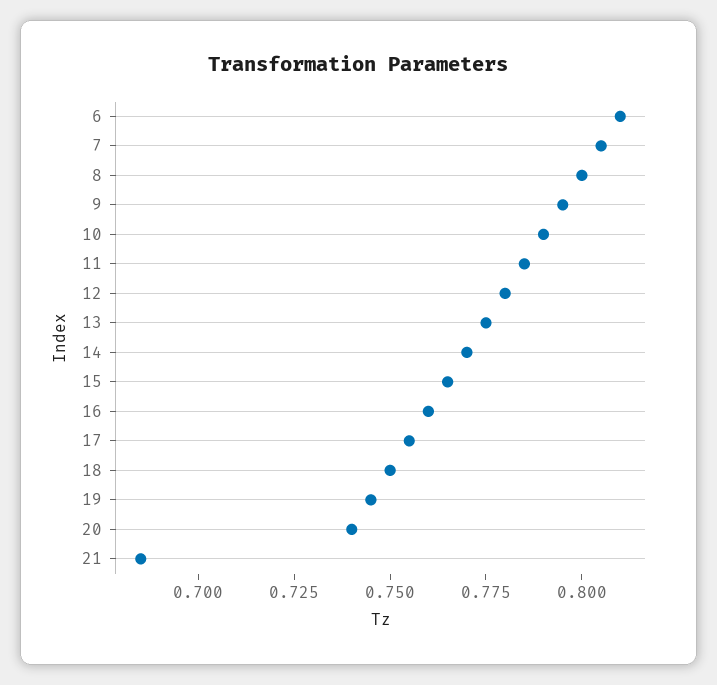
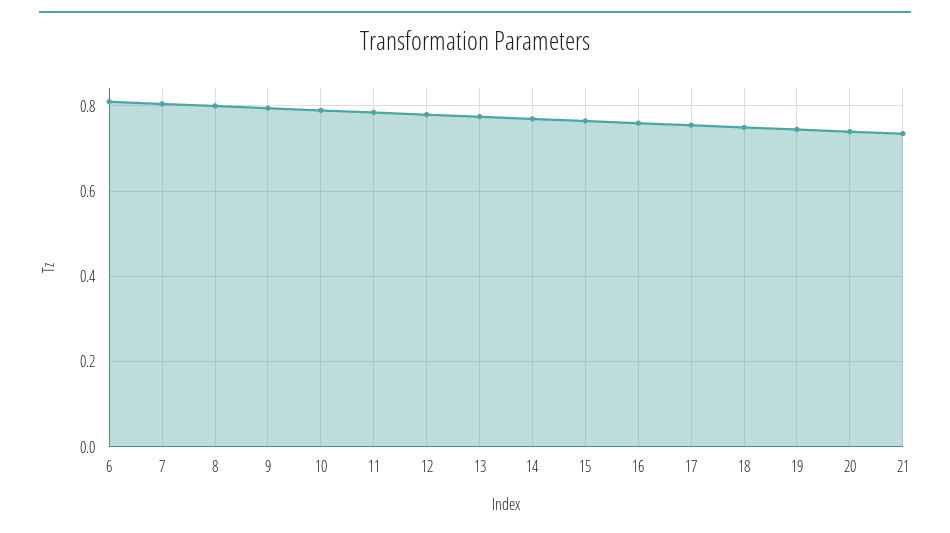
  {
    "6": 0.81,
    "7": 0.805,
    "8": 0.8,
    "9": 0.795,
    "10": 0.79,
    "11": 0.785,
    "12": 0.78,
    "13": 0.775,
    "14": 0.77,
    "15": 0.765,
    "16": 0.76,
    "17": 0.755,
    "18": 0.75,
    "19": 0.745,
    "20": 0.74,
-   "21": 0.685
+   "21": 0.74
  }

